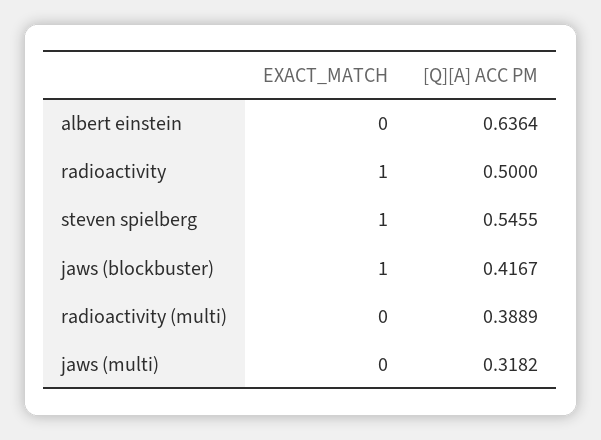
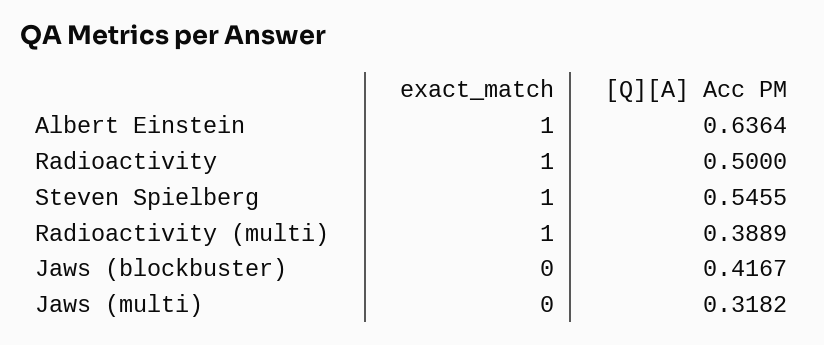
  {
    "EXACT_MATCH": {
-     "albert einstein": 0,
+     "albert einstein": 1,
      "radioactivity": 1,
      "steven spielberg": 1,
-     "jaws (blockbuster)": 1,
+     "jaws (blockbuster)": 0,
-     "radioactivity (multi)": 0,
+     "radioactivity (multi)": 1,
      "jaws (multi)": 0
    },
    "[Q][A] ACC PM": {
      "albert einstein": 0.6364,
      "radioactivity": 0.5,
      "steven spielberg": 0.5455,
      "jaws (blockbuster)": 0.4167,
      "radioactivity (multi)": 0.3889,
      "jaws (multi)": 0.3182
    }
  }

